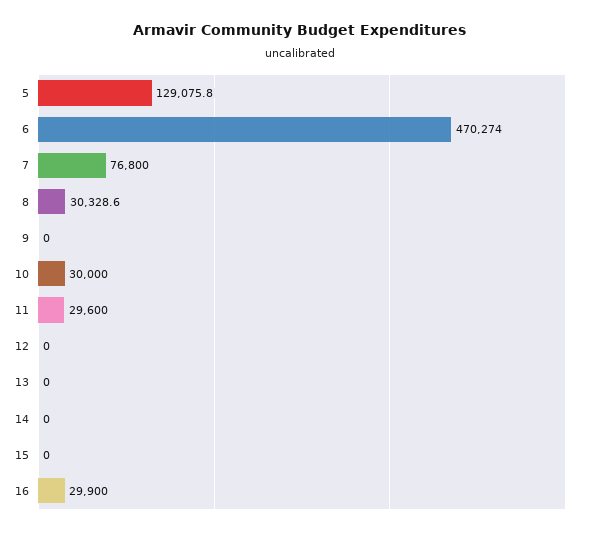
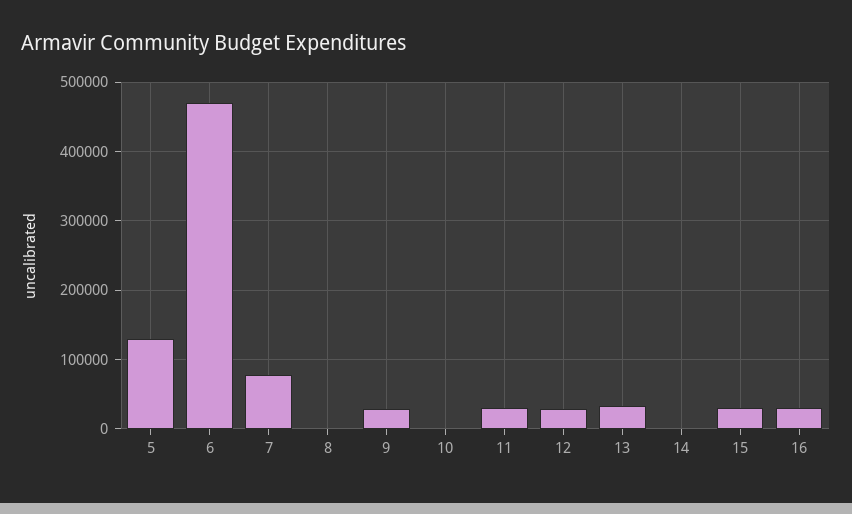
  {
    "5": 129075.8,
    "6": 470274,
    "7": 76800,
-   "8": 30328.6,
+   "8": 0,
-   "9": 0,
+   "9": 30000,
-   "10": 30000,
+   "10": 0,
    "11": 29600,
-   "12": 0,
+   "12": 30000,
-   "13": 0,
+   "13": 30000,
    "14": 0,
-   "15": 0,
+   "15": 30000,
    "16": 29900
  }

